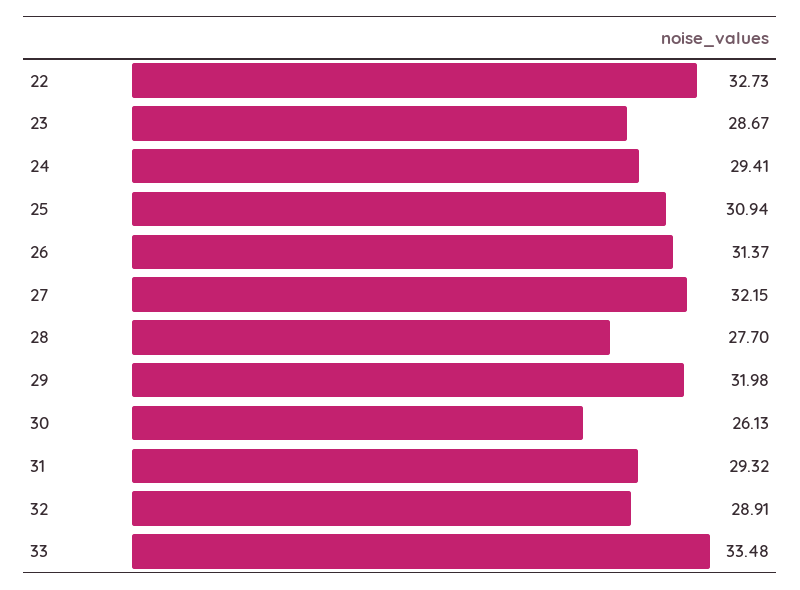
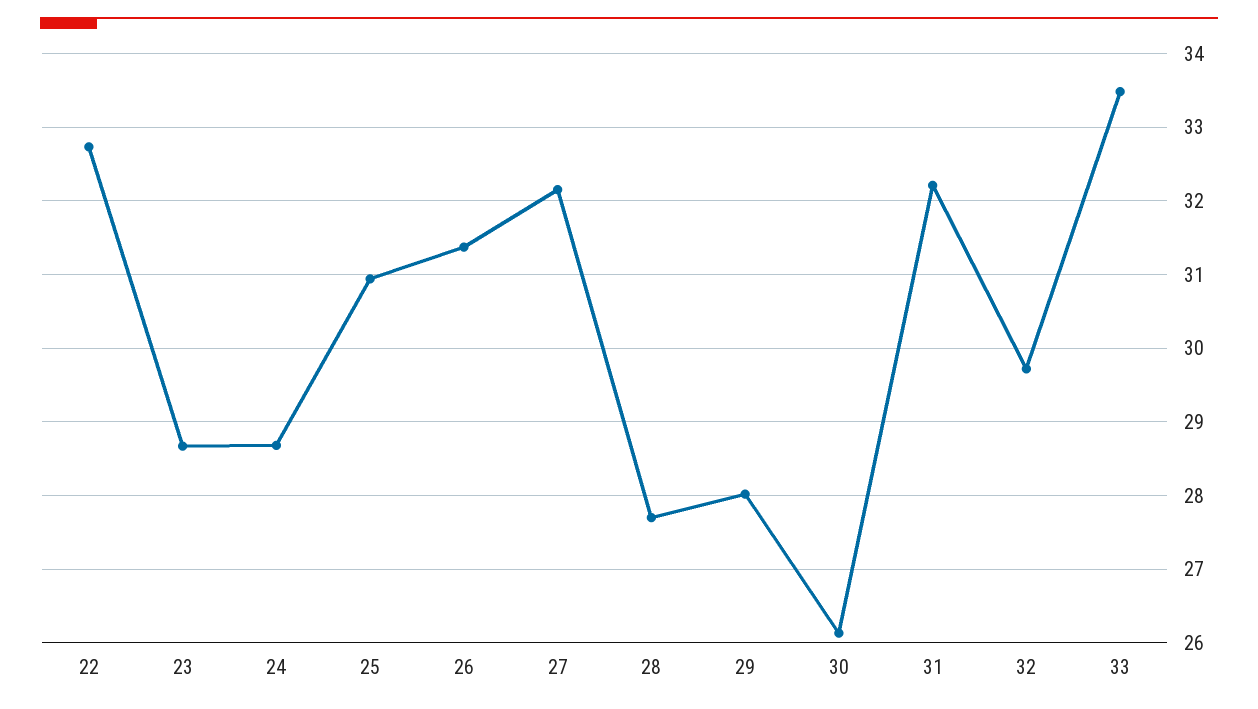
  {
    "22": 32.73,
    "23": 28.67,
-   "24": 29.41,
+   "24": 28.7,
    "25": 30.94,
    "26": 31.37,
    "27": 32.15,
    "28": 27.7,
-   "29": 31.98,
+   "29": 28,
    "30": 26.13,
-   "31": 29.32,
+   "31": 32.2,
-   "32": 28.91,
+   "32": 29.7,
    "33": 33.48
  }

